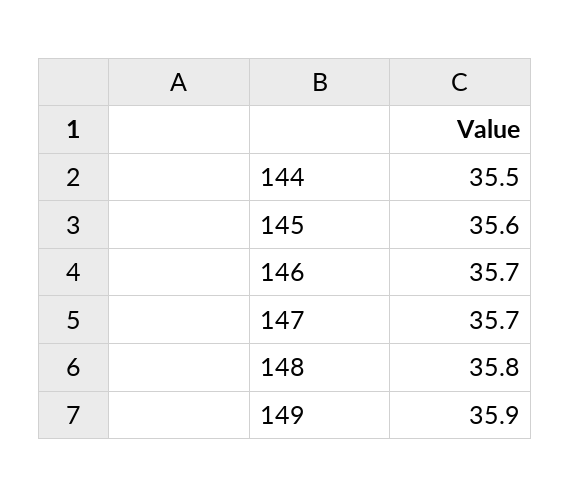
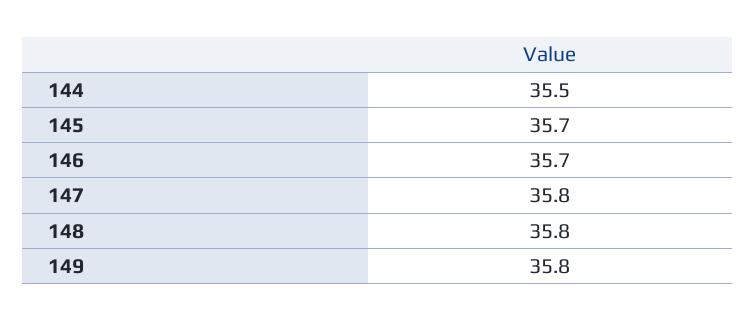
  {
    "144": 35.5,
-   "145": 35.6,
+   "145": 35.7,
    "146": 35.7,
-   "147": 35.7,
+   "147": 35.8,
    "148": 35.8,
-   "149": 35.9
+   "149": 35.8
  }

